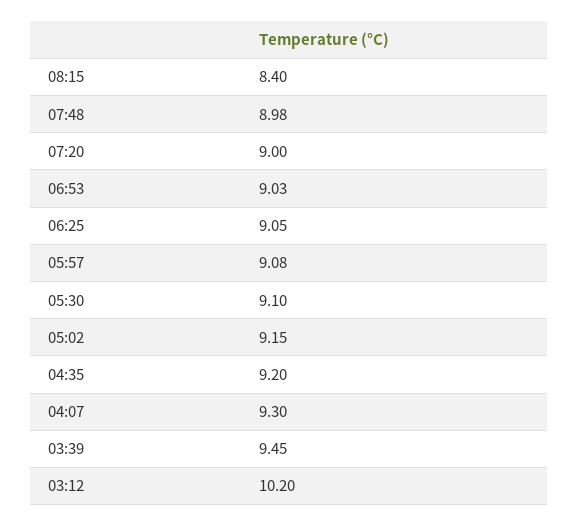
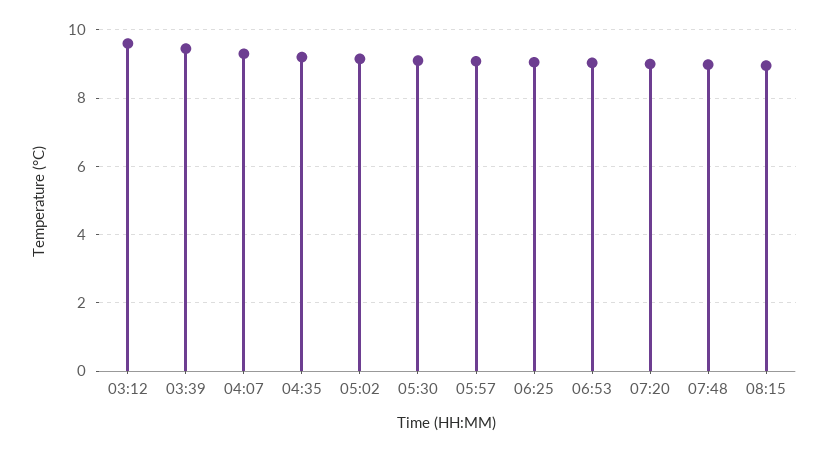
  {
-   "08:15": 8.4,
+   "08:15": 9,
    "07:48": 8.98,
    "07:20": 9,
    "06:53": 9.03,
    "06:25": 9.05,
    "05:57": 9.08,
    "05:30": 9.1,
    "05:02": 9.15,
    "04:35": 9.2,
    "04:07": 9.3,
    "03:39": 9.45,
-   "03:12": 10.2
+   "03:12": 9.6
  }

